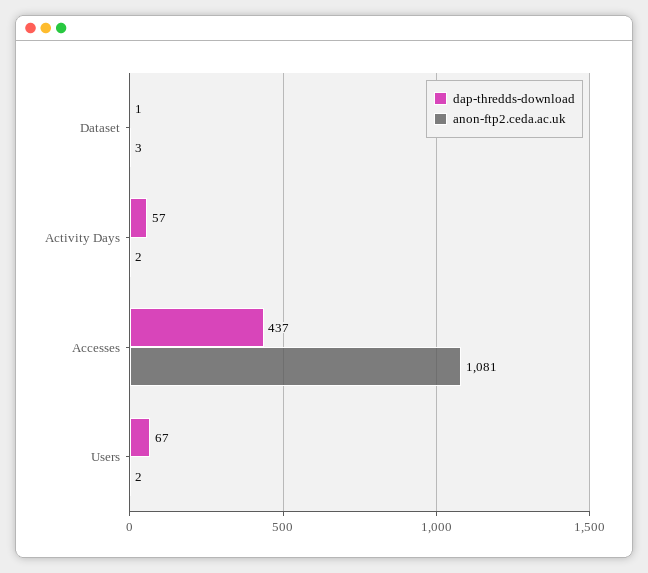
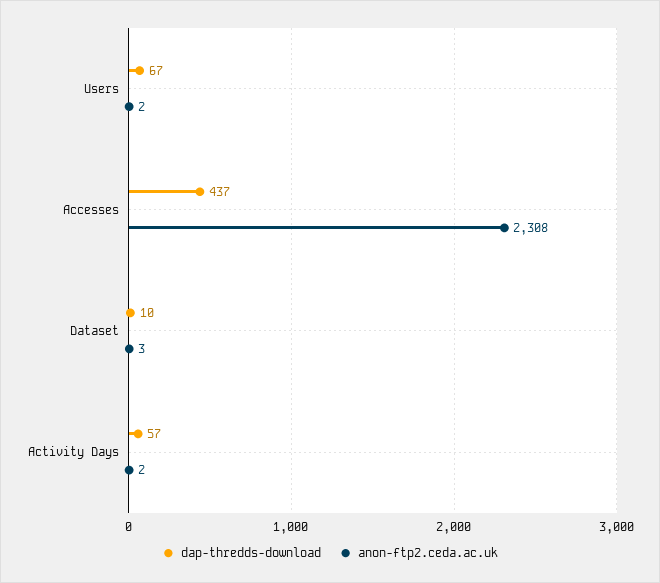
  {
    "dap-thredds-download": {
-     "Dataset": 1,
+     "Dataset": 10,
      "Activity Days": 57,
      "Accesses": 437,
      "Users": 67
    },
    "anon-ftp2.ceda.ac.uk": {
      "Dataset": 3,
      "Activity Days": 2,
-     "Accesses": 1081,
+     "Accesses": 2308,
      "Users": 2
    }
  }

